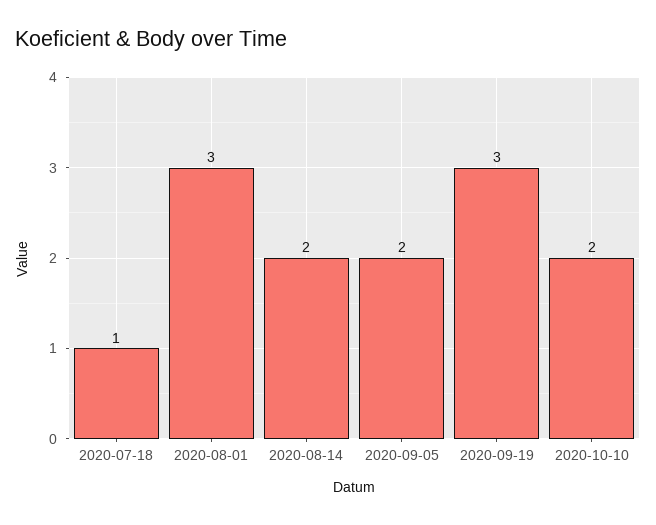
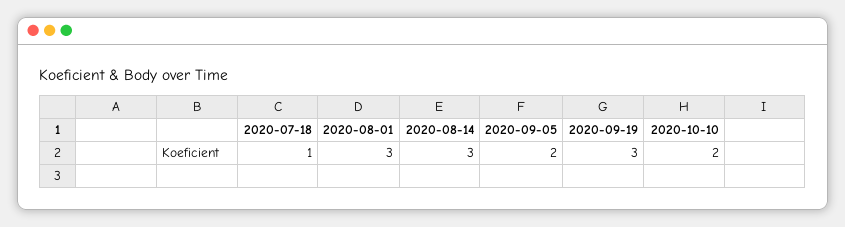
  {
    "2020-07-18": 1,
    "2020-08-01": 3,
-   "2020-08-14": 2,
+   "2020-08-14": 3,
    "2020-09-05": 2,
    "2020-09-19": 3,
    "2020-10-10": 2
  }

